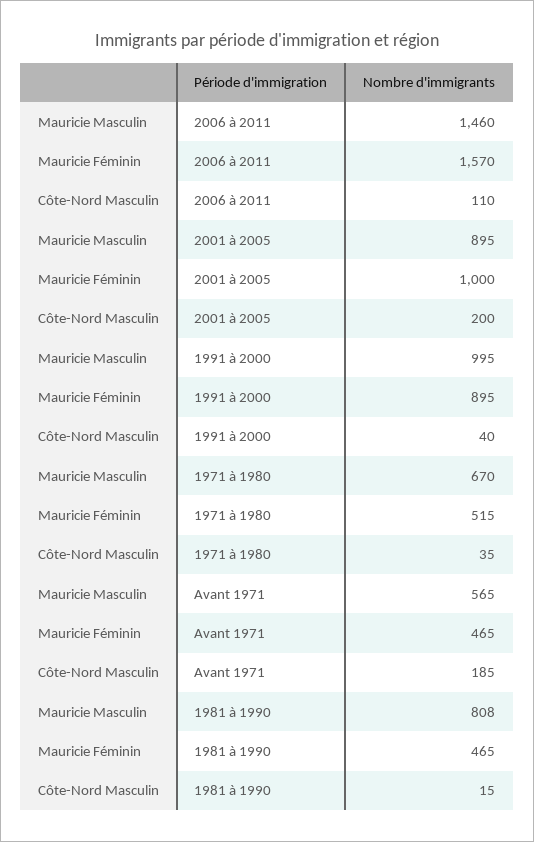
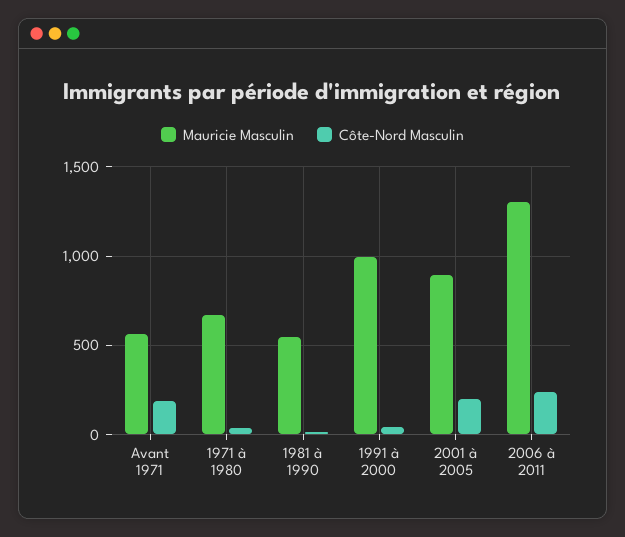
  {
    "Mauricie Masculin": {
-     "2006 à 2011": 1460,
+     "2006 à 2011": 1300,
      "2001 à 2005": 895,
      "1991 à 2000": 995,
      "1971 à 1980": 670,
      "Avant 1971": 565,
-     "1981 à 1990": 808
+     "1981 à 1990": 550
    },
-   "Mauricie Féminin": {
-     "2006 à 2011": 1570,
-     "2001 à 2005": 1000,
-     "1991 à 2000": 895,
-     "1971 à 1980": 515,
-     "Avant 1971": 465,
-     "1981 à 1990": 465
-   },
    "Côte-Nord Masculin": {
-     "2006 à 2011": 110,
+     "2006 à 2011": 250,
      "2001 à 2005": 200,
      "1991 à 2000": 40,
      "1971 à 1980": 35,
      "Avant 1971": 185,
      "1981 à 1990": 15
    }
  }

